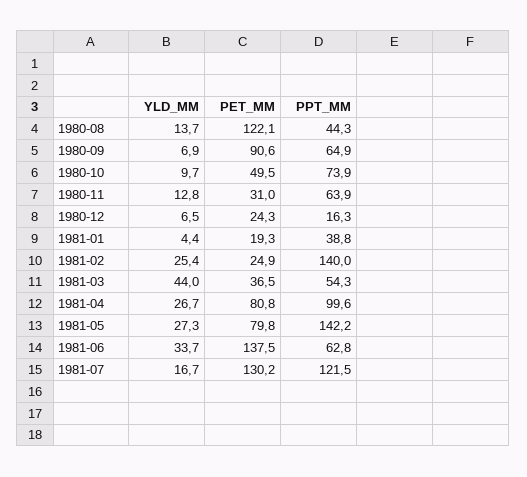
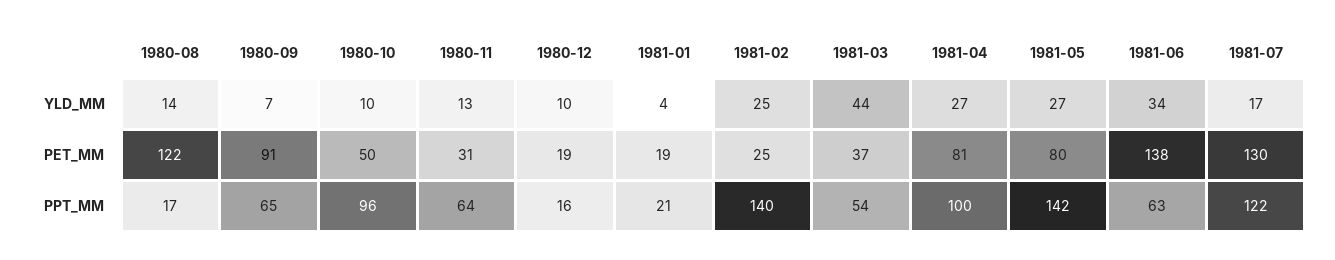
  {
    "YLD_MM": {
      "1980-08": 13.7,
      "1980-09": 6.9,
      "1980-10": 9.7,
      "1980-11": 12.8,
-     "1980-12": 6.5,
+     "1980-12": 10,
      "1981-01": 4.4,
      "1981-02": 25.4,
      "1981-03": 44,
      "1981-04": 26.7,
      "1981-05": 27.3,
      "1981-06": 33.7,
      "1981-07": 16.7
    },
    "PET_MM": {
      "1980-08": 122.1,
      "1980-09": 90.6,
      "1980-10": 49.5,
      "1980-11": 31,
-     "1980-12": 24.3,
+     "1980-12": 19,
      "1981-01": 19.3,
      "1981-02": 24.9,
      "1981-03": 36.5,
      "1981-04": 80.8,
      "1981-05": 79.8,
      "1981-06": 137.5,
      "1981-07": 130.2
    },
    "PPT_MM": {
-     "1980-08": 44.3,
+     "1980-08": 17,
      "1980-09": 64.9,
-     "1980-10": 73.9,
+     "1980-10": 96,
      "1980-11": 63.9,
      "1980-12": 16.3,
-     "1981-01": 38.8,
+     "1981-01": 21,
      "1981-02": 140,
      "1981-03": 54.3,
      "1981-04": 99.6,
      "1981-05": 142.2,
      "1981-06": 62.8,
      "1981-07": 121.5
    }
  }

